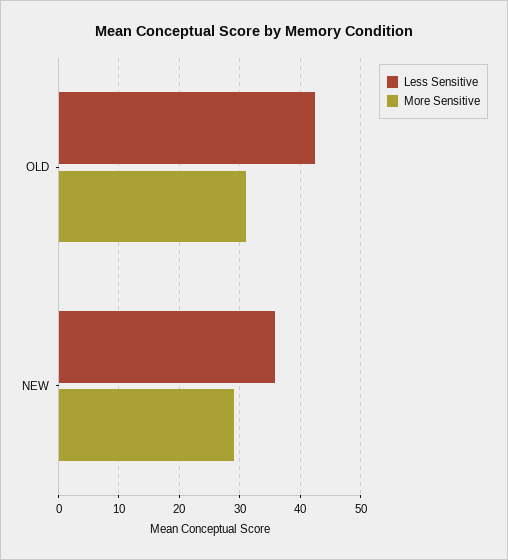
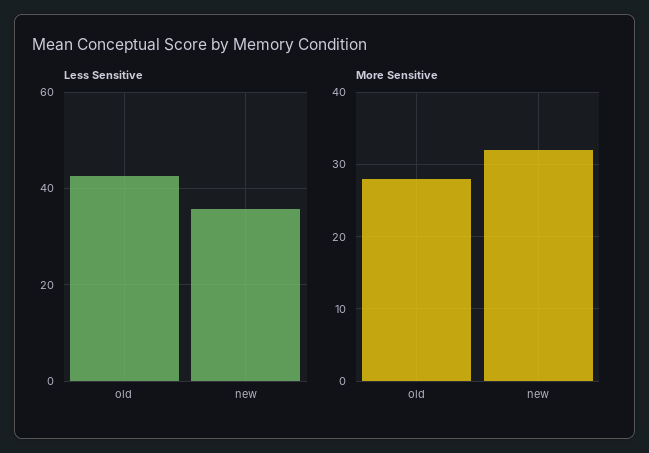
  {
    "Less Sensitive": {
      "OLD": 43,
      "NEW": 36
    },
    "More Sensitive": {
-     "OLD": 31,
+     "OLD": 28,
-     "NEW": 29
+     "NEW": 32
    }
  }

